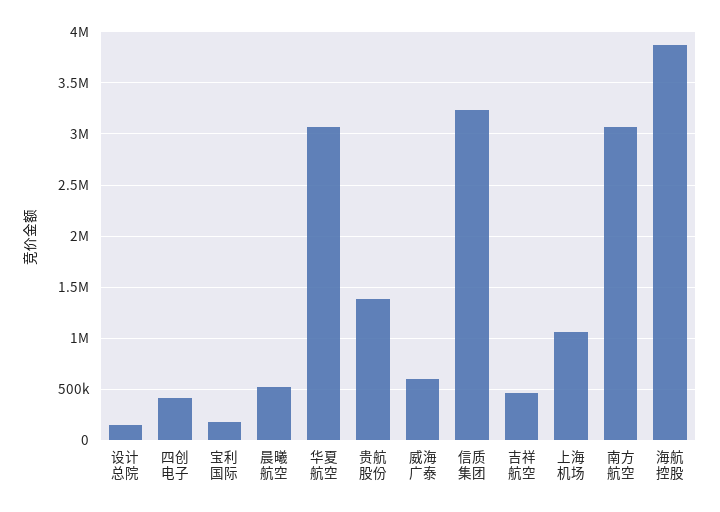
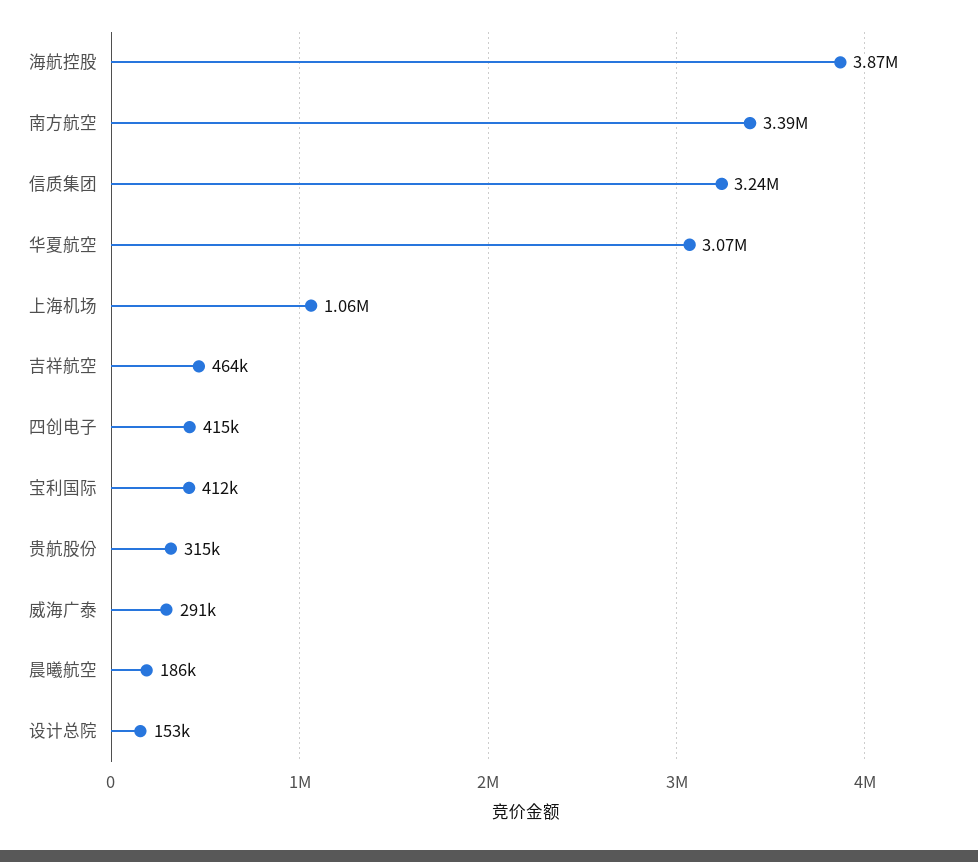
  {
    "设计总院": 153000,
    "四创电子": 415000,
-   "宝利国际": 200000,
+   "宝利国际": 412000,
-   "晨曦航空": 500000,
+   "晨曦航空": 186000,
    "华夏航空": 3070000,
-   "贵航股份": 1400000,
+   "贵航股份": 315000,
-   "威海广泰": 600000,
+   "威海广泰": 291000,
    "信质集团": 3240000,
    "吉祥航空": 464000,
    "上海机场": 1060000,
-   "南方航空": 3100000,
+   "南方航空": 3390000,
    "海航控股": 3870000
  }

